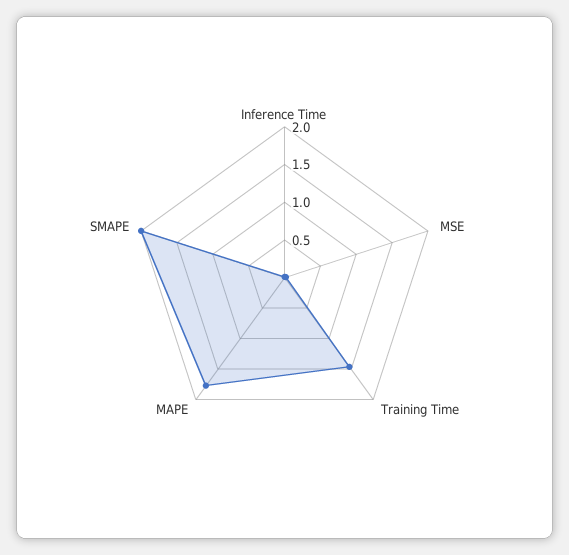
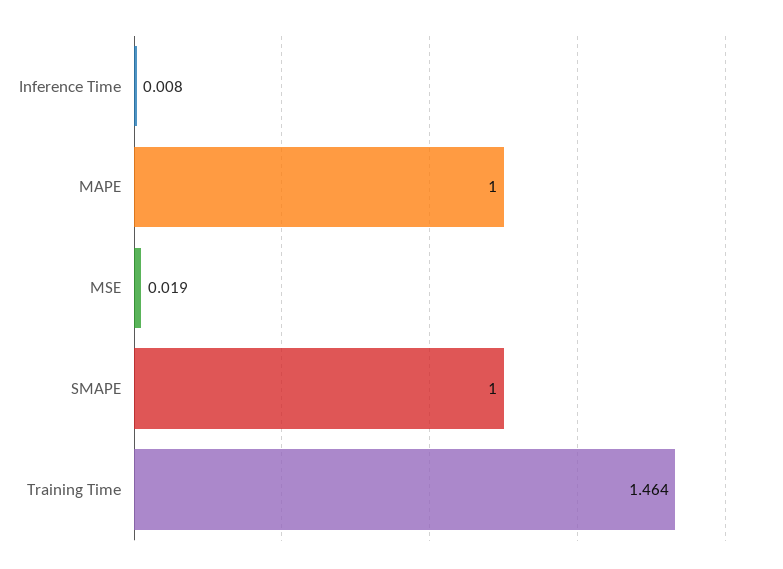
  {
    "Inference Time": 0.008,
    "MSE": 0.019,
    "Training Time": 1.464,
-   "MAPE": 1.75,
+   "MAPE": 1,
-   "SMAPE": 2
+   "SMAPE": 1
  }

